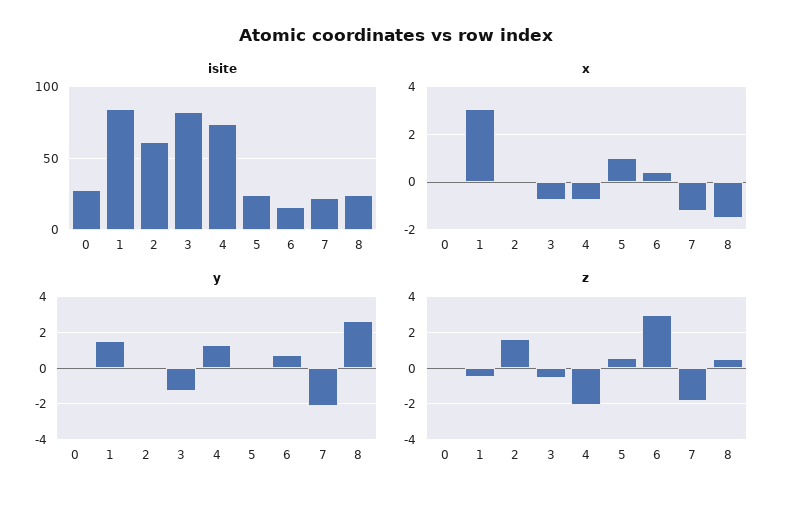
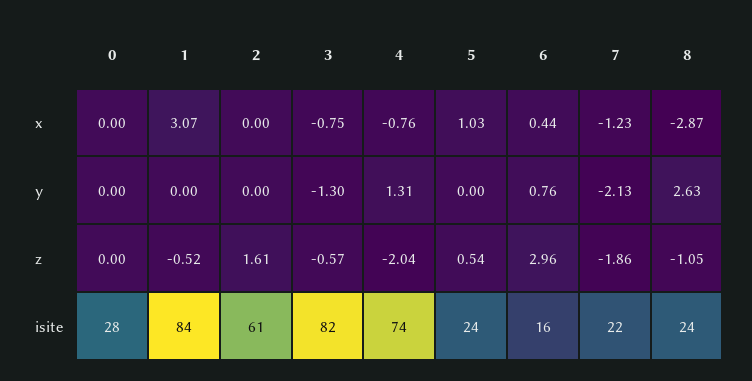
  {
    "isite": {
      "0": 28,
      "1": 84,
      "2": 61,
      "3": 82,
      "4": 74,
      "5": 24,
      "6": 16,
      "7": 22,
      "8": 24
    },
    "x": {
      "0": 0,
      "1": 3.07,
      "2": 0,
      "3": -0.75,
      "4": -0.76,
      "5": 1.03,
      "6": 0.44,
      "7": -1.23,
-     "8": -1.5
+     "8": -2.87
    },
    "y": {
      "0": 0,
-     "1": 1.5,
+     "1": 0,
      "2": 0,
      "3": -1.3,
      "4": 1.31,
      "5": 0,
      "6": 0.76,
      "7": -2.13,
      "8": 2.63
    },
    "z": {
      "0": 0,
      "1": -0.52,
      "2": 1.61,
      "3": -0.57,
      "4": -2.04,
      "5": 0.54,
      "6": 2.96,
      "7": -1.86,
-     "8": 0.5
+     "8": -1.05
    }
  }

